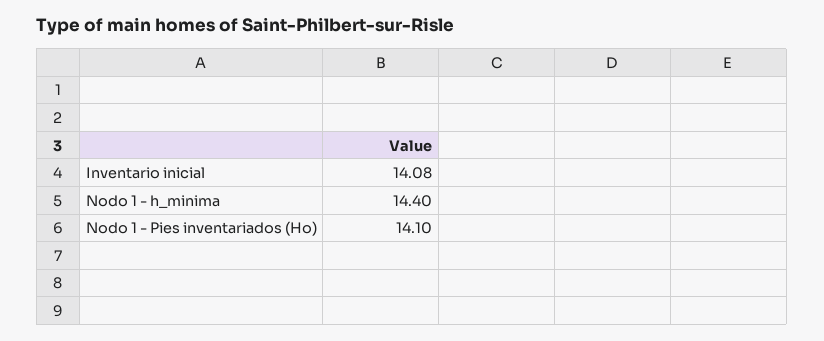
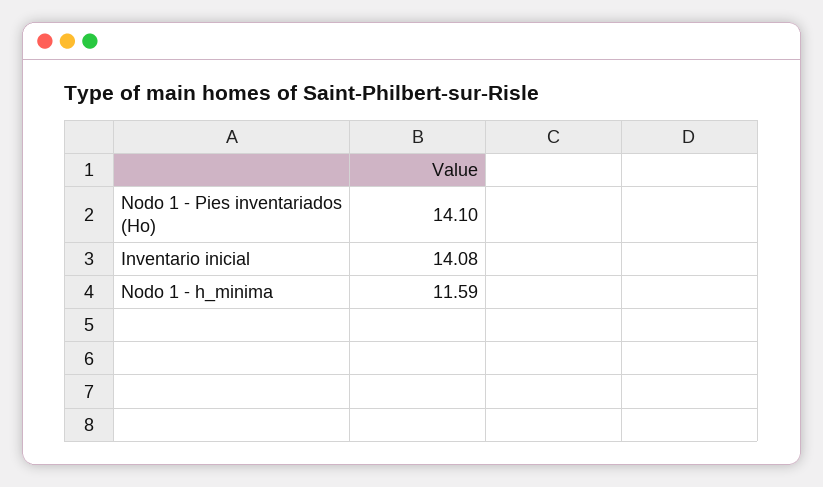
  {
    "Inventario inicial": 14.08,
-   "Nodo 1 - h_minima": 14.4,
+   "Nodo 1 - h_minima": 11.59,
    "Nodo 1 - Pies inventariados (Ho)": 14.1
  }

